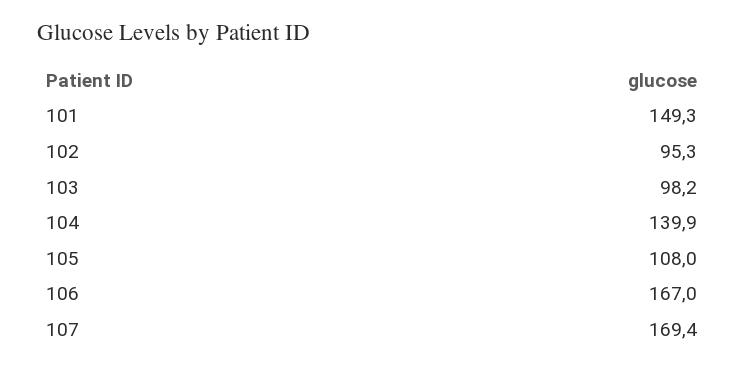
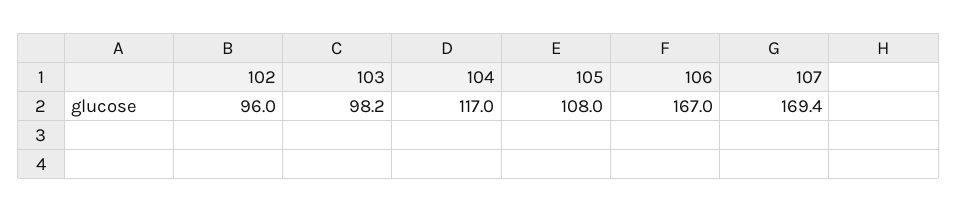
  {
-   "101": 149.3,
-   "102": 95.3,
+   "102": 96,
    "103": 98.2,
-   "104": 139.9,
+   "104": 117,
    "105": 108,
    "106": 167,
    "107": 169.4
  }

